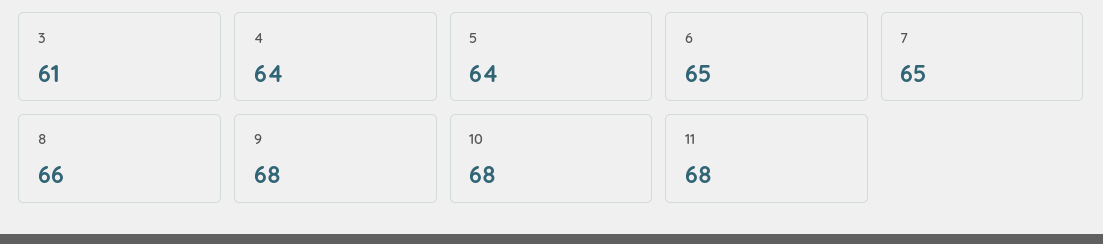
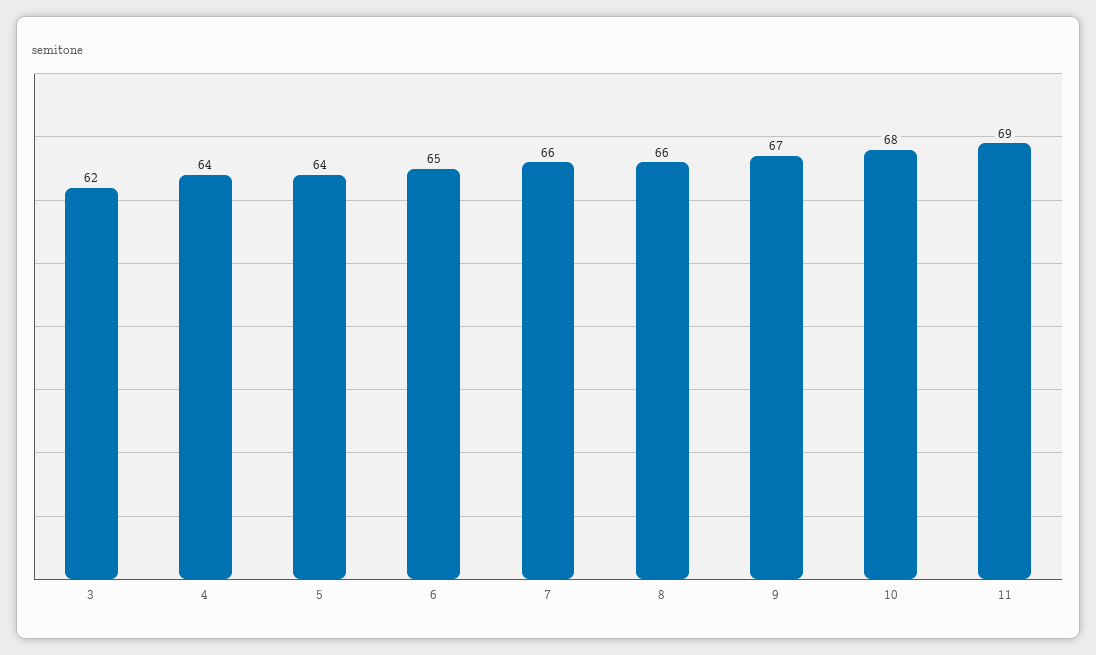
  {
-   "3": 61,
+   "3": 62,
    "4": 64,
    "5": 64,
    "6": 65,
-   "7": 65,
+   "7": 66,
    "8": 66,
-   "9": 68,
+   "9": 67,
    "10": 68,
-   "11": 68
+   "11": 69
  }

